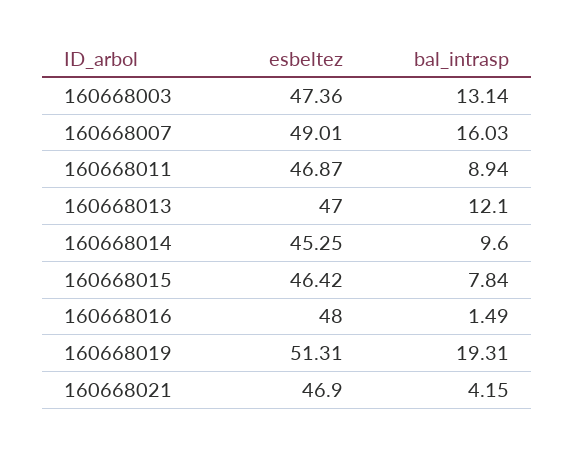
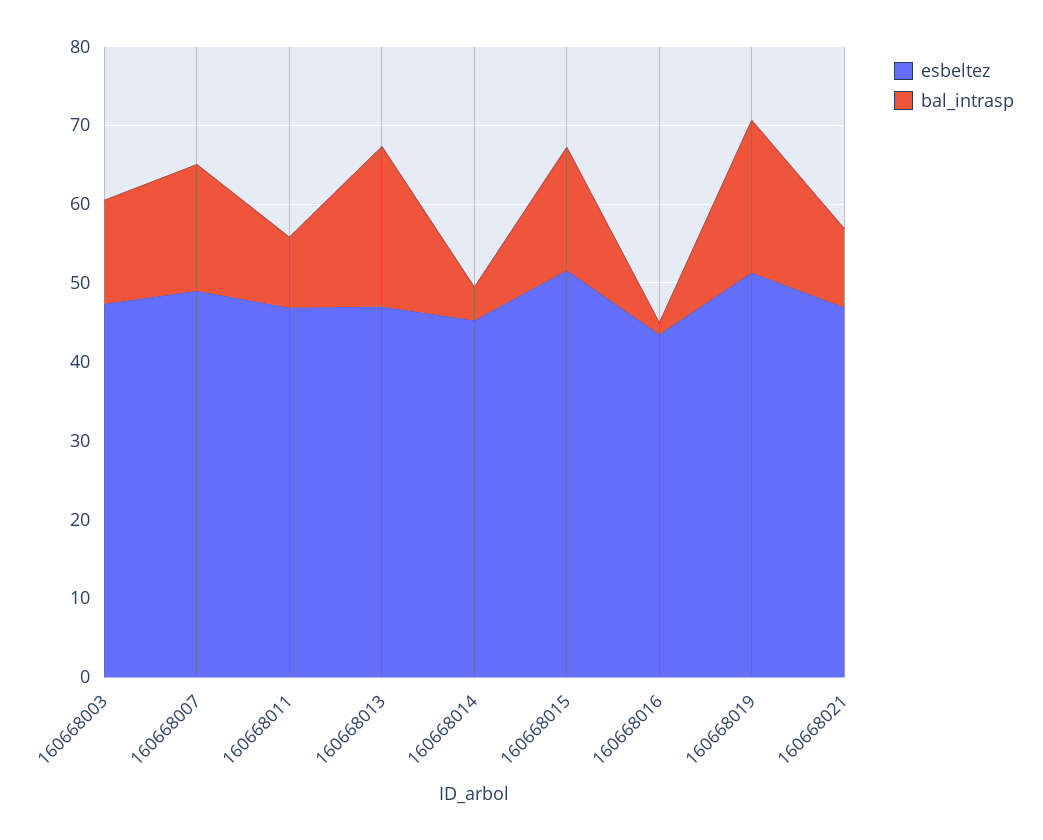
  {
    "esbeltez": {
      "160668003": 47.36,
      "160668007": 49.01,
      "160668011": 46.87,
      "160668013": 47,
      "160668014": 45.25,
-     "160668015": 46.42,
+     "160668015": 52,
-     "160668016": 48,
+     "160668016": 44,
      "160668019": 51.31,
      "160668021": 46.9
    },
    "bal_intrasp": {
      "160668003": 13.14,
      "160668007": 16.03,
      "160668011": 8.94,
-     "160668013": 12.1,
+     "160668013": 20,
-     "160668014": 9.6,
+     "160668014": 4,
-     "160668015": 7.84,
+     "160668015": 16,
      "160668016": 1.49,
      "160668019": 19.31,
-     "160668021": 4.15
+     "160668021": 10
    }
  }

